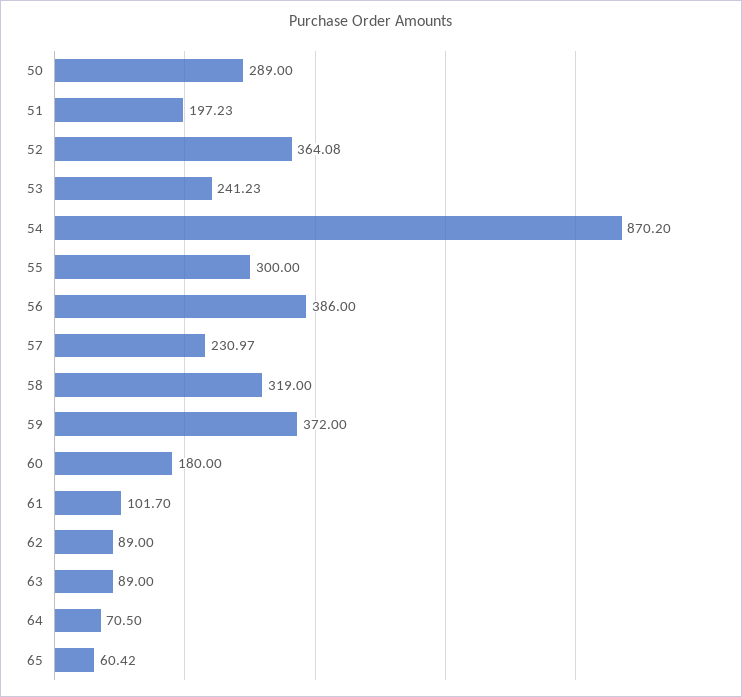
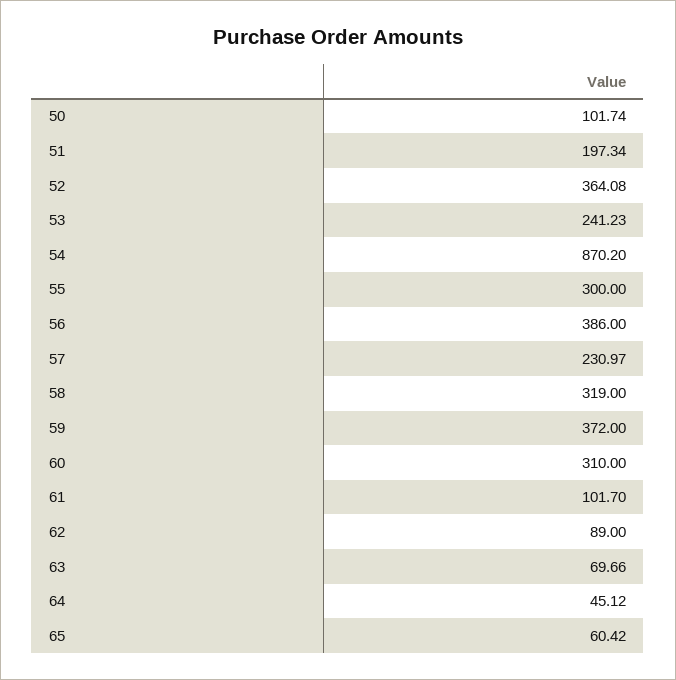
  {
-   "50": 289,
+   "50": 101.74,
-   "51": 197.23,
+   "51": 197.34,
    "52": 364.08,
    "53": 241.23,
    "54": 870.2,
    "55": 300,
    "56": 386,
    "57": 230.97,
    "58": 319,
    "59": 372,
-   "60": 180,
+   "60": 310,
    "61": 101.7,
    "62": 89,
-   "63": 89,
+   "63": 69.66,
-   "64": 70.5,
+   "64": 45.12,
    "65": 60.42
  }

